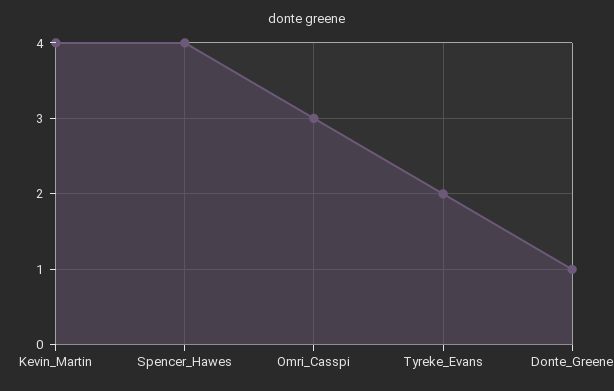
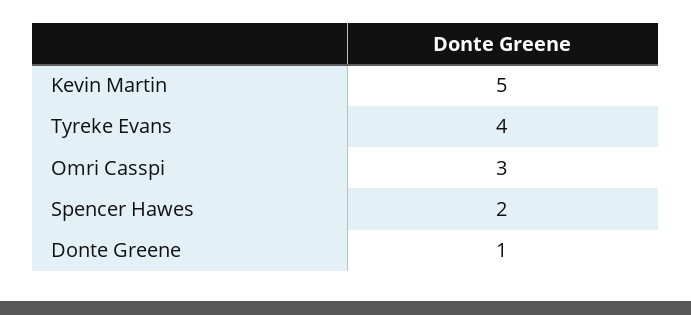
  {
-   "Kevin_Martin": 4,
+   "Kevin_Martin": 5,
-   "Spencer_Hawes": 4,
+   "Spencer_Hawes": 2,
    "Omri_Casspi": 3,
-   "Tyreke_Evans": 2,
+   "Tyreke_Evans": 4,
    "Donte_Greene": 1
  }

